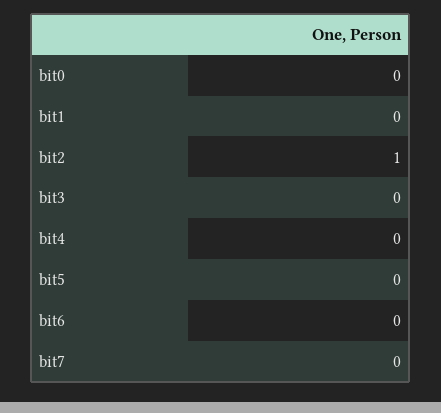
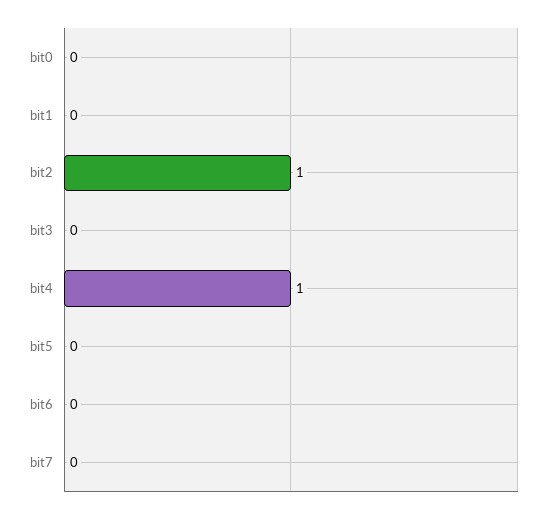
  {
    "bit0": 0,
    "bit1": 0,
    "bit2": 1,
    "bit3": 0,
-   "bit4": 0,
+   "bit4": 1,
    "bit5": 0,
    "bit6": 0,
    "bit7": 0
  }

